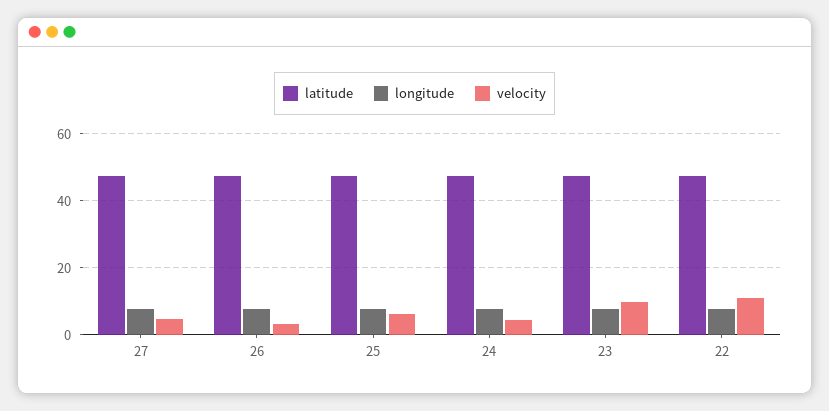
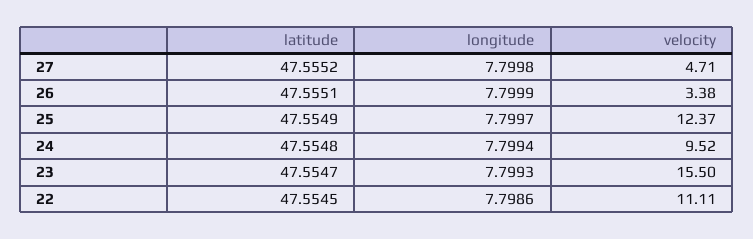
  {
    "latitude": {
      "27": 47.5552,
      "26": 47.5551,
      "25": 47.5549,
      "24": 47.5548,
      "23": 47.5547,
      "22": 47.5545
    },
    "longitude": {
      "27": 7.7998,
      "26": 7.7999,
      "25": 7.7997,
      "24": 7.7994,
      "23": 7.7993,
      "22": 7.7986
    },
    "velocity": {
      "27": 4.71,
      "26": 3.38,
-     "25": 6,
+     "25": 12.37,
-     "24": 4,
+     "24": 9.52,
-     "23": 10,
+     "23": 15.5,
      "22": 11.11
    }
  }

